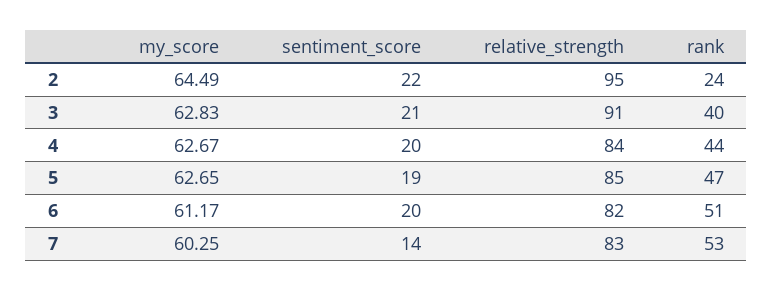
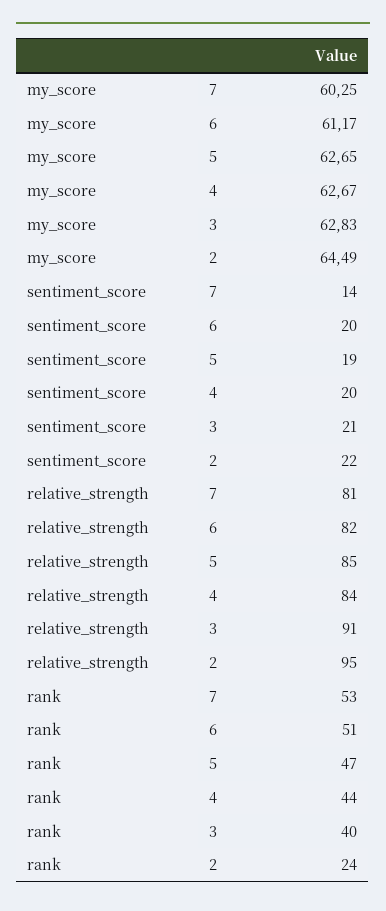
  {
    "my_score": {
      "2": 64.49,
      "3": 62.83,
      "4": 62.67,
      "5": 62.65,
      "6": 61.17,
      "7": 60.25
    },
    "sentiment_score": {
      "2": 22,
      "3": 21,
      "4": 20,
      "5": 19,
      "6": 20,
      "7": 14
    },
    "relative_strength": {
      "2": 95,
      "3": 91,
      "4": 84,
      "5": 85,
      "6": 82,
-     "7": 83
+     "7": 81
    },
    "rank": {
      "2": 24,
      "3": 40,
      "4": 44,
      "5": 47,
      "6": 51,
      "7": 53
    }
  }

